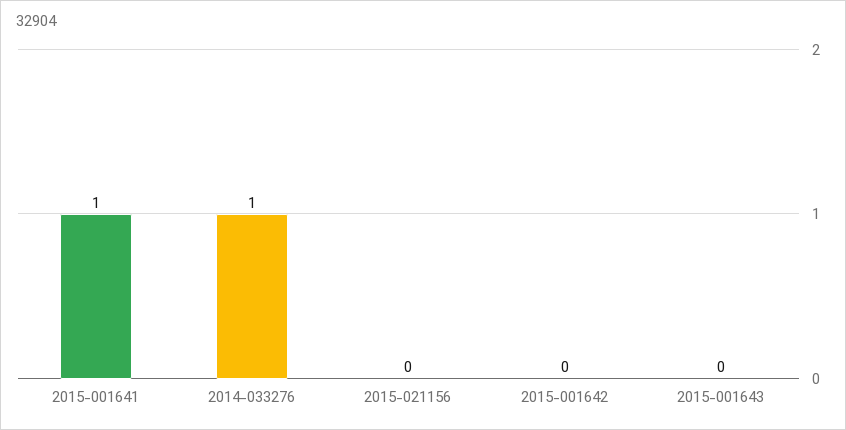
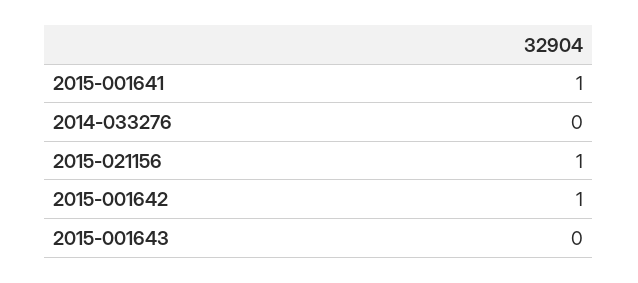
  {
    "2015-001641": 1,
-   "2014-033276": 1,
+   "2014-033276": 0,
-   "2015-021156": 0,
+   "2015-021156": 1,
-   "2015-001642": 0,
+   "2015-001642": 1,
    "2015-001643": 0
  }

